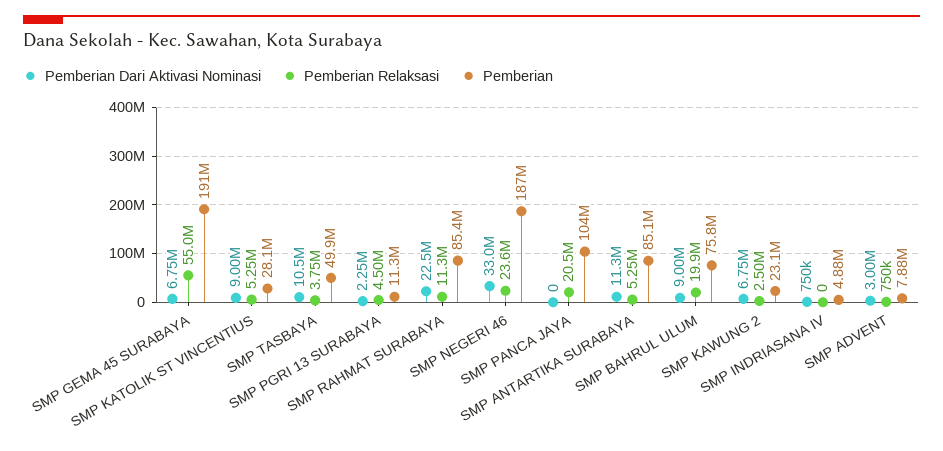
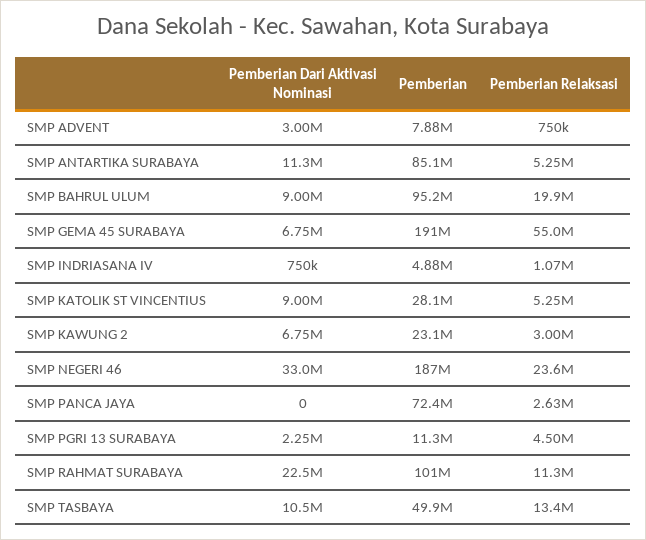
  {
    "Pemberian Dari Aktivasi Nominasi": {
      "SMP GEMA 45 SURABAYA": 6750000,
      "SMP KATOLIK ST VINCENTIUS": 9000000,
      "SMP TASBAYA": 10500000,
      "SMP PGRI 13 SURABAYA": 2250000,
      "SMP RAHMAT SURABAYA": 22500000,
      "SMP NEGERI 46": 33000000,
      "SMP PANCA JAYA": 0,
      "SMP ANTARTIKA SURABAYA": 11300000,
      "SMP BAHRUL ULUM": 9000000,
      "SMP KAWUNG 2": 6750000,
      "SMP INDRIASANA IV": 750000,
      "SMP ADVENT": 3000000
    },
    "Pemberian Relaksasi": {
      "SMP GEMA 45 SURABAYA": 55000000,
      "SMP KATOLIK ST VINCENTIUS": 5250000,
-     "SMP TASBAYA": 3750000,
+     "SMP TASBAYA": 13400000,
      "SMP PGRI 13 SURABAYA": 4500000,
      "SMP RAHMAT SURABAYA": 11300000,
      "SMP NEGERI 46": 23600000,
-     "SMP PANCA JAYA": 20500000,
+     "SMP PANCA JAYA": 2630000,
      "SMP ANTARTIKA SURABAYA": 5250000,
      "SMP BAHRUL ULUM": 19900000,
-     "SMP KAWUNG 2": 2500000,
+     "SMP KAWUNG 2": 3000000,
-     "SMP INDRIASANA IV": 0,
+     "SMP INDRIASANA IV": 1070000,
      "SMP ADVENT": 750000
    },
    "Pemberian": {
      "SMP GEMA 45 SURABAYA": 191000000,
      "SMP KATOLIK ST VINCENTIUS": 28100000,
      "SMP TASBAYA": 49900000,
      "SMP PGRI 13 SURABAYA": 11300000,
-     "SMP RAHMAT SURABAYA": 85400000,
+     "SMP RAHMAT SURABAYA": 101000000,
      "SMP NEGERI 46": 187000000,
-     "SMP PANCA JAYA": 104000000,
+     "SMP PANCA JAYA": 72400000,
      "SMP ANTARTIKA SURABAYA": 85100000,
-     "SMP BAHRUL ULUM": 75800000,
+     "SMP BAHRUL ULUM": 95200000,
      "SMP KAWUNG 2": 23100000,
      "SMP INDRIASANA IV": 4880000,
      "SMP ADVENT": 7880000
    }
  }

